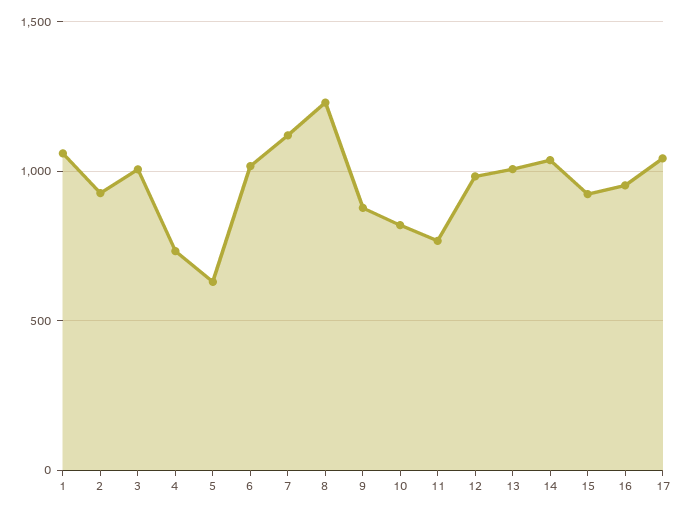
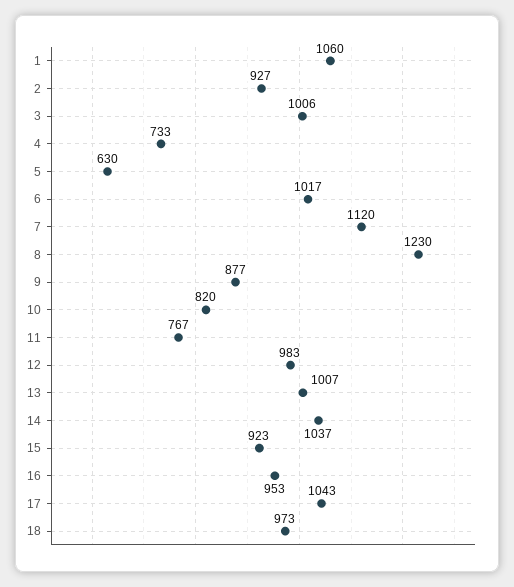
  {
    "1": 1060,
    "2": 927,
    "3": 1006,
    "4": 733,
    "5": 630,
    "6": 1017,
    "7": 1120,
    "8": 1230,
    "9": 877,
    "10": 820,
    "11": 767,
    "12": 983,
    "13": 1007,
    "14": 1037,
    "15": 923,
    "16": 953,
-   "17": 1043
+   "17": 1043,
+   "18": 973
  }

